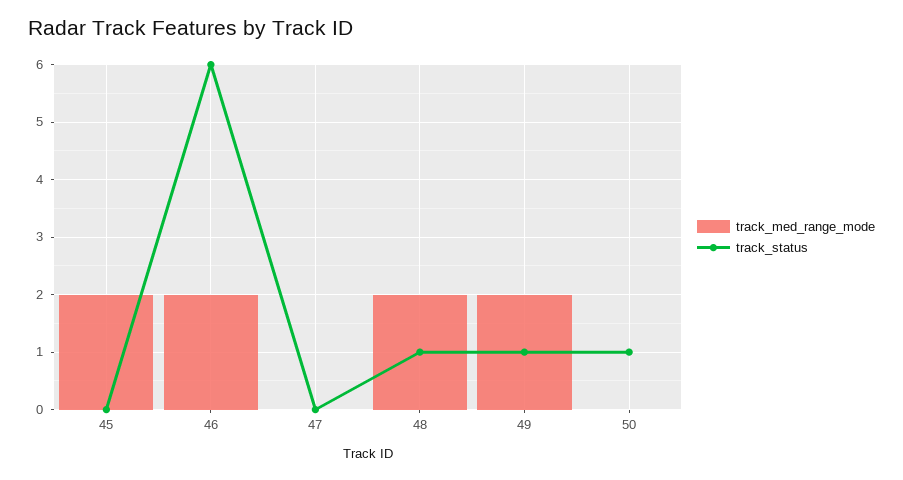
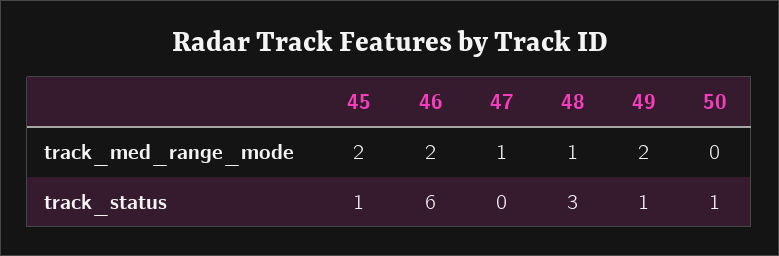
  {
    "track_med_range_mode": {
      "45": 2,
      "46": 2,
-     "47": 0,
+     "47": 1,
-     "48": 2,
+     "48": 1,
      "49": 2,
      "50": 0
    },
    "track_status": {
-     "45": 0,
+     "45": 1,
      "46": 6,
      "47": 0,
-     "48": 1,
+     "48": 3,
      "49": 1,
      "50": 1
    }
  }

